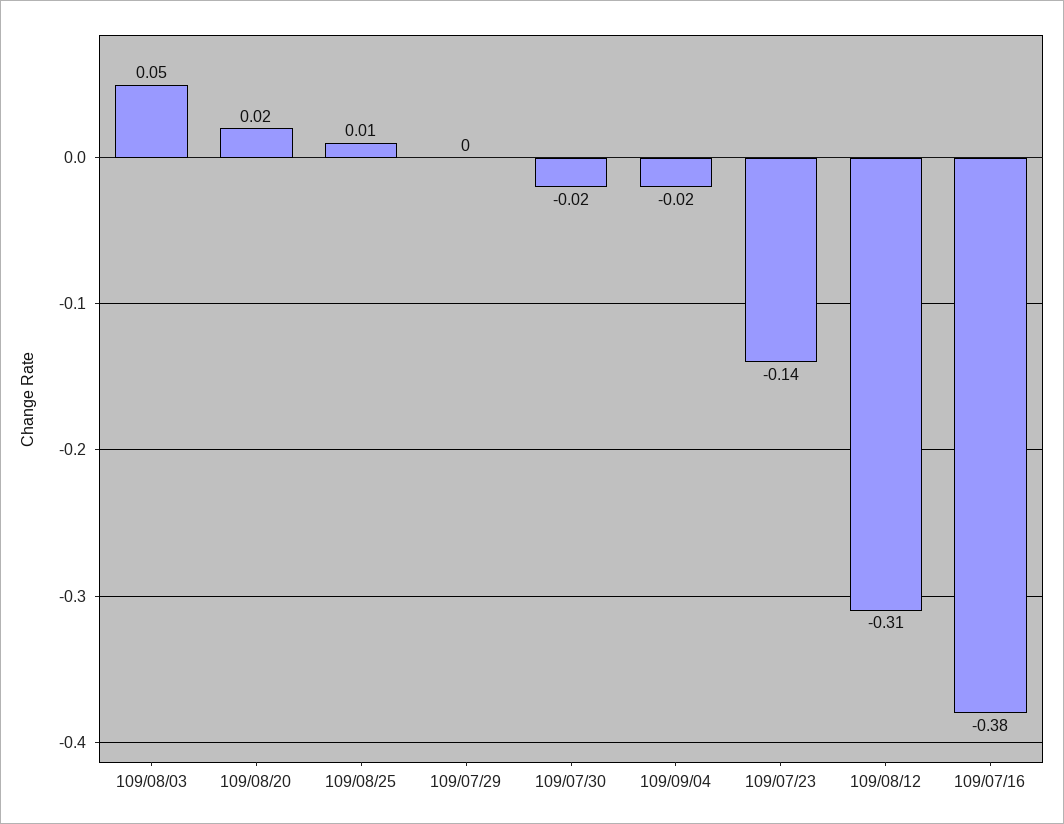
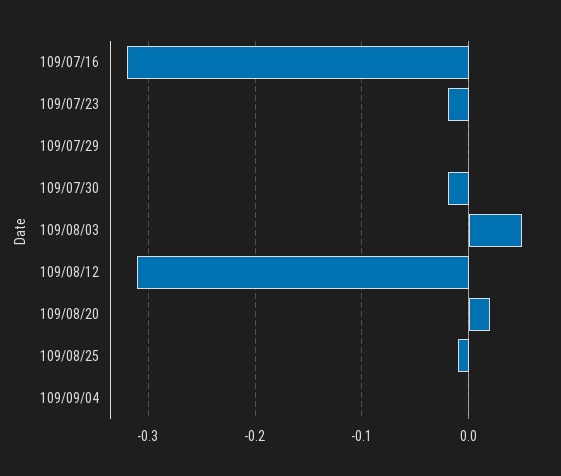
  {
    "109/08/03": 0.05,
    "109/08/20": 0.02,
-   "109/08/25": 0.01,
+   "109/08/25": -0.01,
    "109/07/29": 0,
    "109/07/30": -0.02,
-   "109/09/04": -0.02,
+   "109/09/04": 0,
-   "109/07/23": -0.14,
+   "109/07/23": -0.02,
    "109/08/12": -0.31,
-   "109/07/16": -0.38
+   "109/07/16": -0.32
  }

